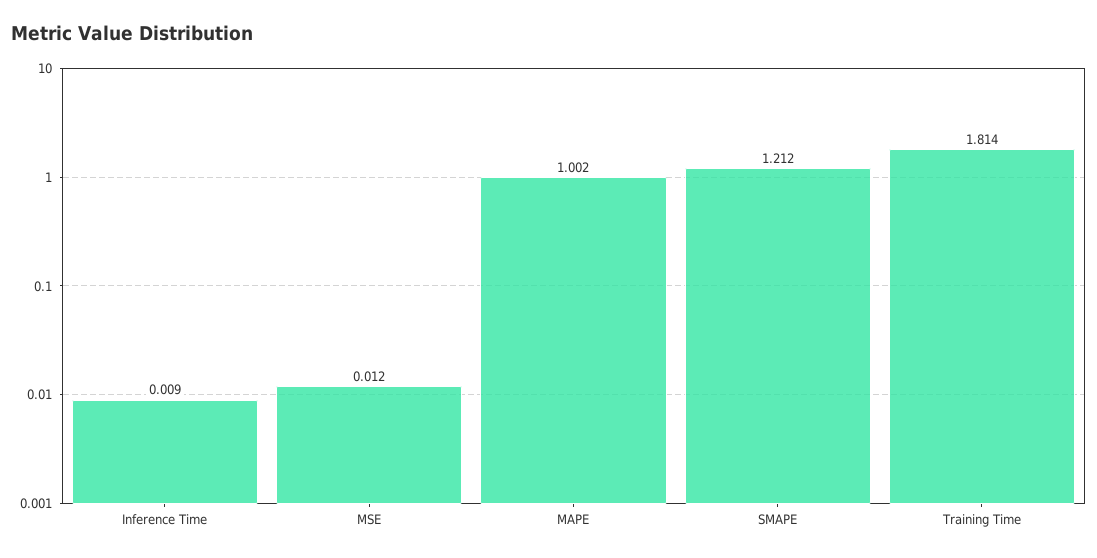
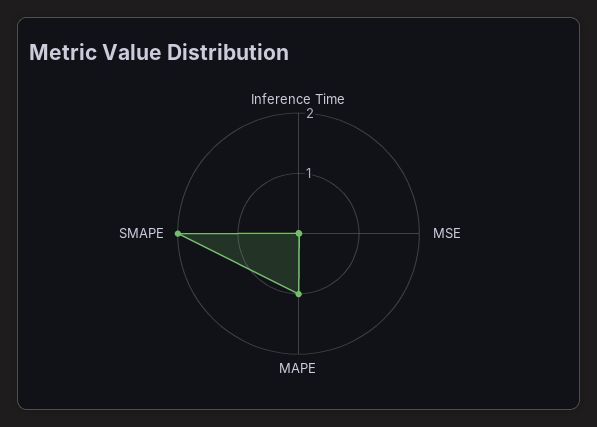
  {
    "Inference Time": 0.009,
    "MSE": 0.012,
    "MAPE": 1.002,
-   "SMAPE": 1.212,
+   "SMAPE": 2
-   "Training Time": 1.814
  }

